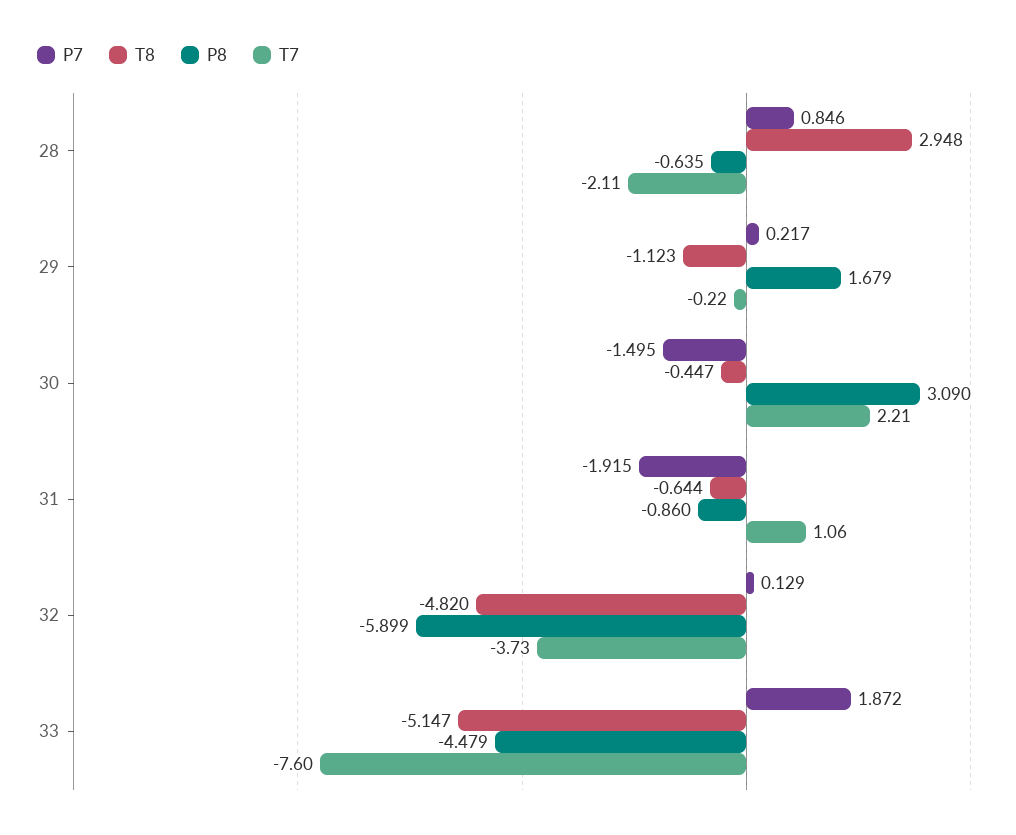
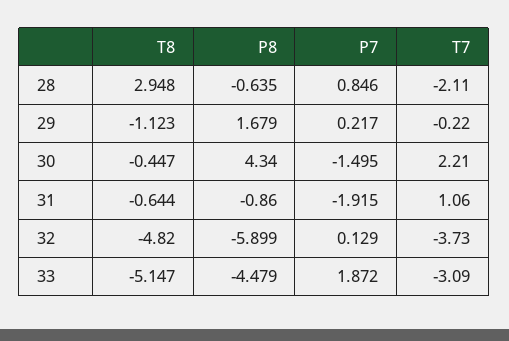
  {
    "P7": {
      "28": 0.846,
      "29": 0.217,
      "30": -1.495,
      "31": -1.915,
      "32": 0.129,
      "33": 1.872
    },
    "T8": {
      "28": 2.948,
      "29": -1.123,
      "30": -0.447,
      "31": -0.644,
      "32": -4.82,
      "33": -5.147
    },
    "P8": {
      "28": -0.635,
      "29": 1.679,
-     "30": 3.09,
+     "30": 4.34,
      "31": -0.86,
      "32": -5.899,
      "33": -4.479
    },
    "T7": {
      "28": -2.11,
      "29": -0.22,
      "30": 2.21,
      "31": 1.06,
      "32": -3.73,
-     "33": -7.6
+     "33": -3.09
    }
  }

